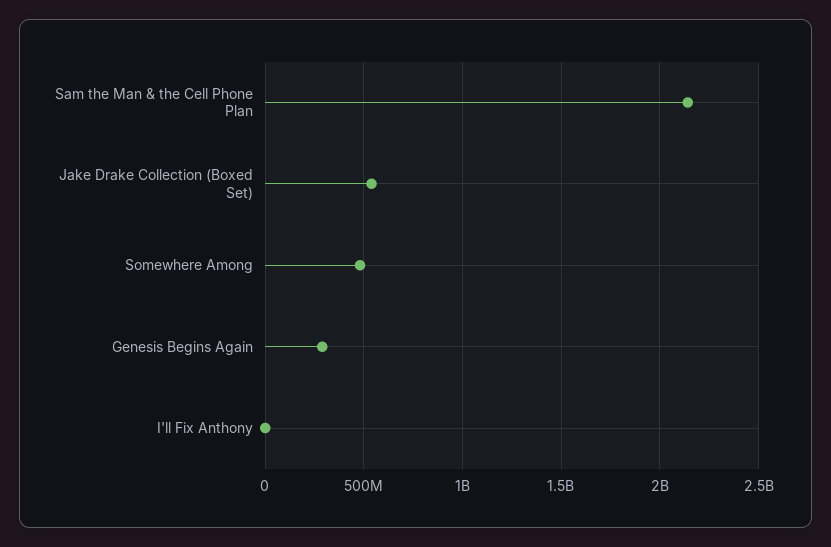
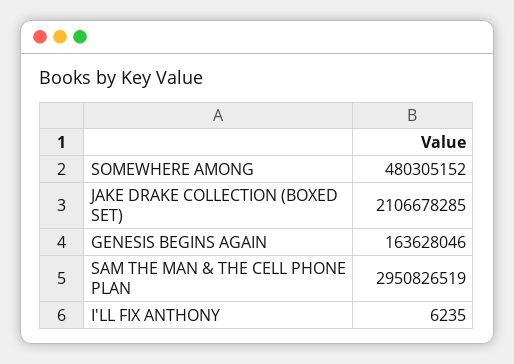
  {
-   "Sam the Man & the Cell Phone Plan": 2150000000,
+   "Sam the Man & the Cell Phone Plan": 2950826519,
-   "Jake Drake Collection (Boxed Set)": 550000000,
+   "Jake Drake Collection (Boxed Set)": 2106678285,
    "Somewhere Among": 480305152,
-   "Genesis Begins Again": 300000000,
+   "Genesis Begins Again": 163628046,
    "I'll Fix Anthony": 6235
  }

